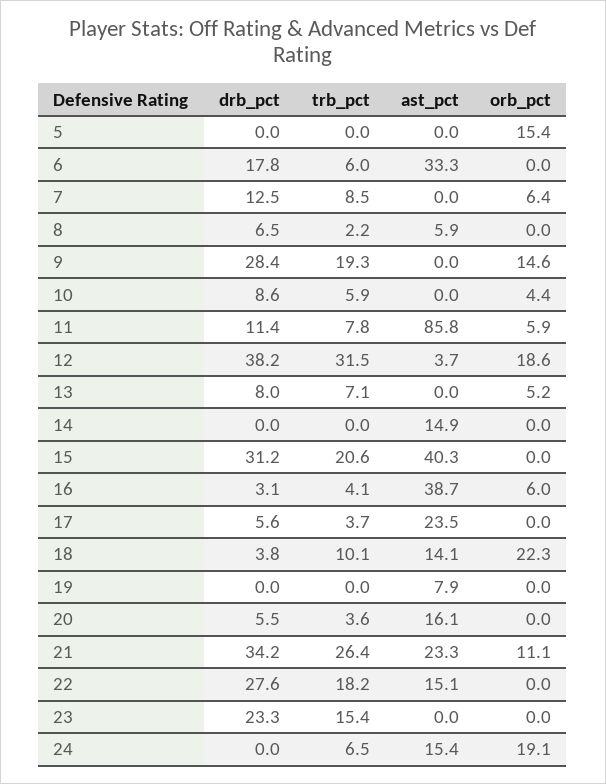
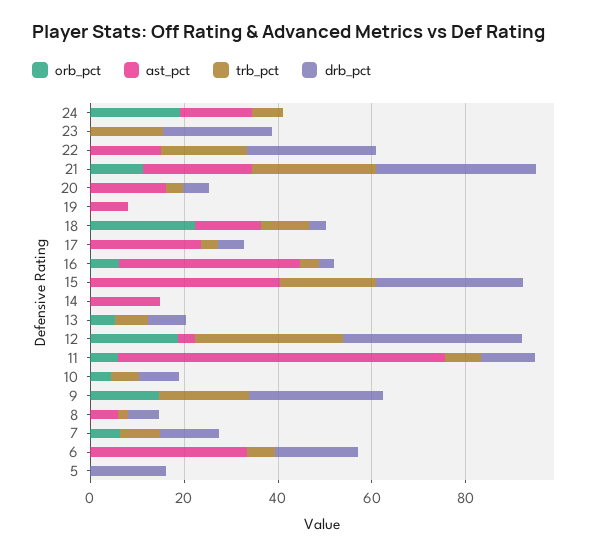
  {
    "drb_pct": {
-     "5": 0,
+     "5": 15,
      "6": 17.8,
      "7": 12.5,
      "8": 6.5,
      "9": 28.4,
      "10": 8.6,
      "11": 11.4,
      "12": 38.2,
      "13": 8,
      "14": 0,
      "15": 31.2,
      "16": 3.1,
      "17": 5.6,
      "18": 3.8,
      "19": 0,
      "20": 5.5,
      "21": 34.2,
      "22": 27.6,
      "23": 23.3,
      "24": 0
    },
    "trb_pct": {
      "5": 0,
      "6": 6,
      "7": 8.5,
      "8": 2.2,
      "9": 19.3,
      "10": 5.9,
      "11": 7.8,
      "12": 31.5,
      "13": 7.1,
      "14": 0,
      "15": 20.6,
      "16": 4.1,
      "17": 3.7,
      "18": 10.1,
      "19": 0,
      "20": 3.6,
      "21": 26.4,
      "22": 18.2,
      "23": 15.4,
      "24": 6.5
    },
    "ast_pct": {
      "5": 0,
      "6": 33.3,
      "7": 0,
      "8": 5.9,
      "9": 0,
      "10": 0,
-     "11": 85.8,
+     "11": 70,
      "12": 3.7,
      "13": 0,
      "14": 14.9,
      "15": 40.3,
      "16": 38.7,
      "17": 23.5,
      "18": 14.1,
      "19": 7.9,
      "20": 16.1,
      "21": 23.3,
      "22": 15.1,
      "23": 0,
      "24": 15.4
    },
    "orb_pct": {
-     "5": 15.4,
+     "5": 0,
      "6": 0,
      "7": 6.4,
      "8": 0,
      "9": 14.6,
      "10": 4.4,
      "11": 5.9,
      "12": 18.6,
      "13": 5.2,
      "14": 0,
      "15": 0,
      "16": 6,
      "17": 0,
      "18": 22.3,
      "19": 0,
      "20": 0,
      "21": 11.1,
      "22": 0,
      "23": 0,
      "24": 19.1
    }
  }

